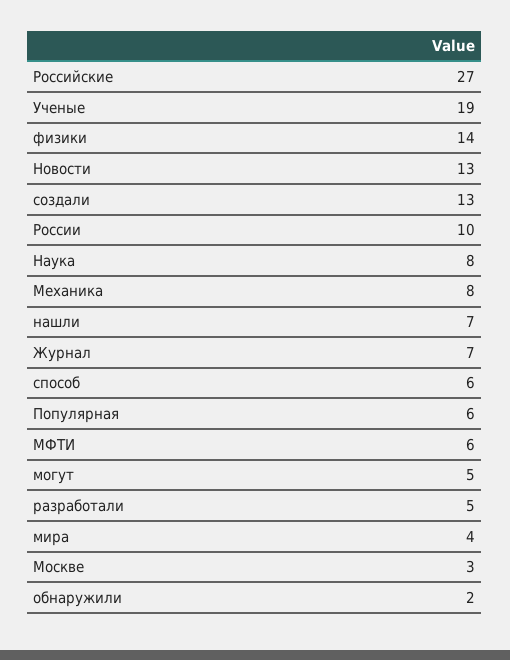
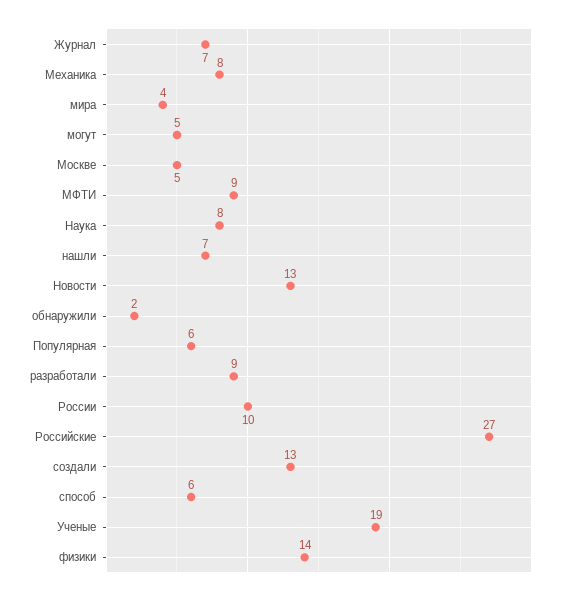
  {
    "Российские": 27,
    "Ученые": 19,
    "физики": 14,
    "Новости": 13,
    "создали": 13,
    "России": 10,
    "Наука": 8,
    "Механика": 8,
    "нашли": 7,
    "Журнал": 7,
    "способ": 6,
    "Популярная": 6,
-   "МФТИ": 6,
+   "МФТИ": 9,
    "могут": 5,
-   "разработали": 5,
+   "разработали": 9,
    "мира": 4,
-   "Москве": 3,
+   "Москве": 5,
    "обнаружили": 2
  }

